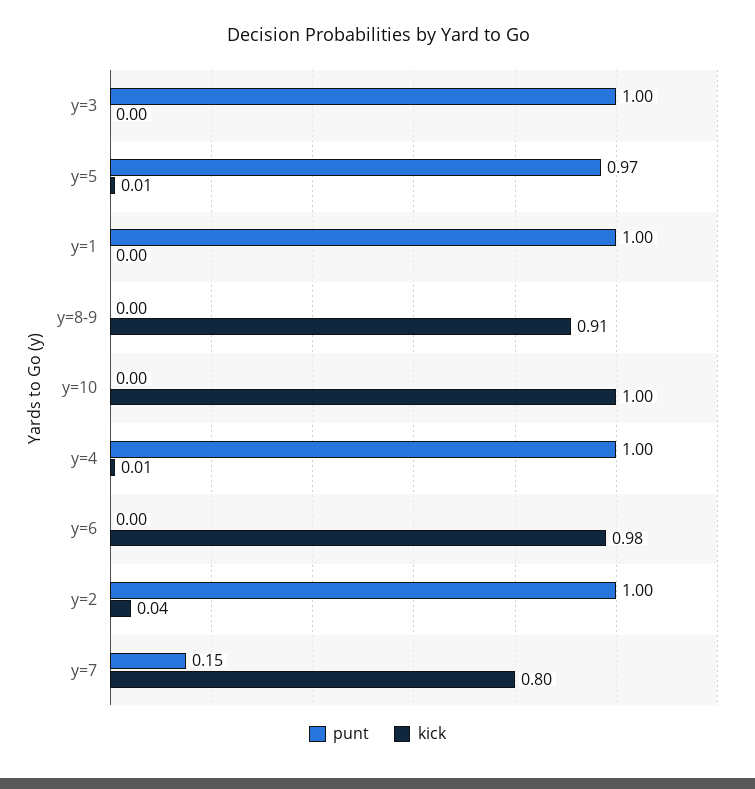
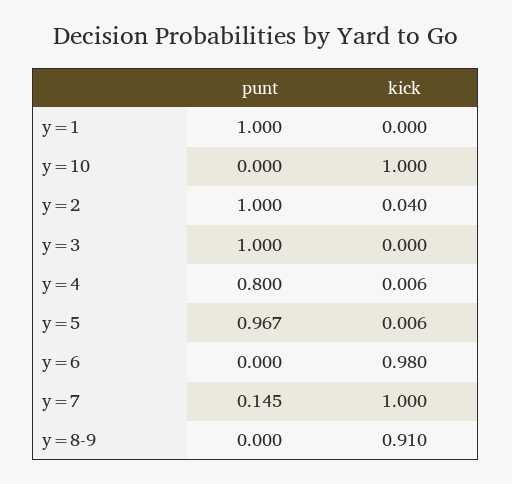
  {
    "punt": {
      "y=3": 1,
      "y=5": 0.967,
      "y=1": 1,
      "y=8-9": 0,
      "y=10": 0,
-     "y=4": 1,
+     "y=4": 0.8,
      "y=6": 0,
      "y=2": 1,
      "y=7": 0.145
    },
    "kick": {
      "y=3": 0,
      "y=5": 0.006,
      "y=1": 0,
      "y=8-9": 0.91,
      "y=10": 1,
      "y=4": 0.006,
      "y=6": 0.98,
      "y=2": 0.04,
-     "y=7": 0.8
+     "y=7": 1
    }
  }

